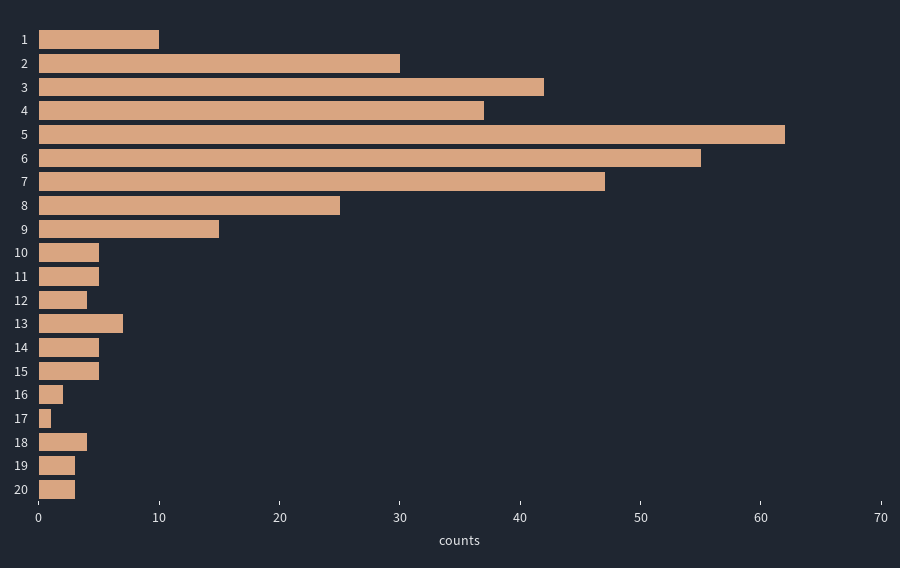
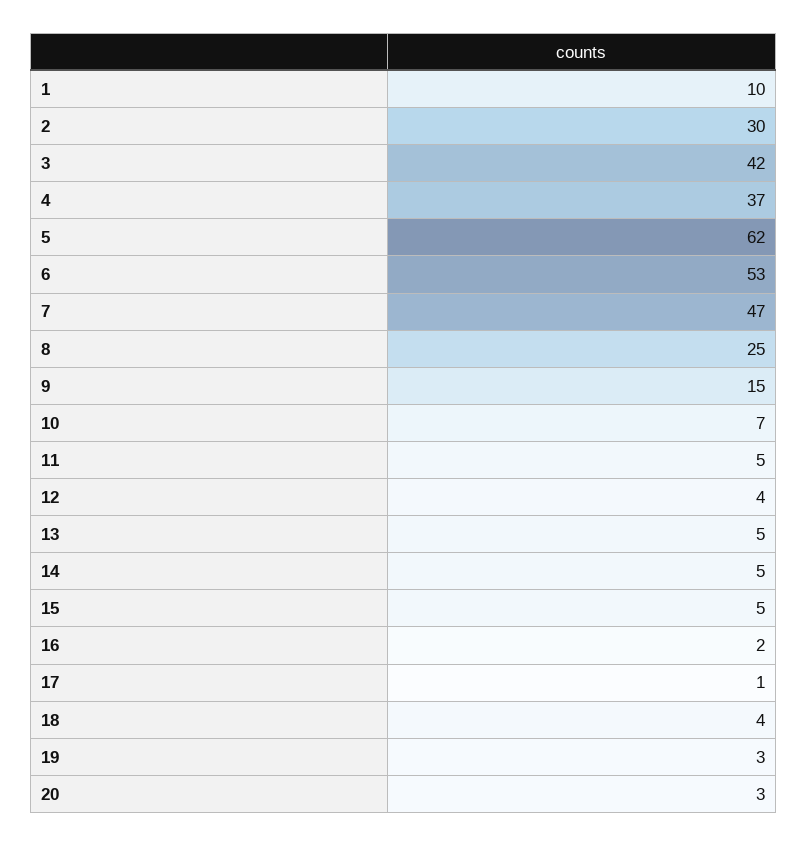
  {
    "1": 10,
    "2": 30,
    "3": 42,
    "4": 37,
    "5": 62,
-   "6": 55,
+   "6": 53,
    "7": 47,
    "8": 25,
    "9": 15,
-   "10": 5,
+   "10": 7,
    "11": 5,
    "12": 4,
-   "13": 7,
+   "13": 5,
    "14": 5,
    "15": 5,
    "16": 2,
    "17": 1,
    "18": 4,
    "19": 3,
    "20": 3
  }

